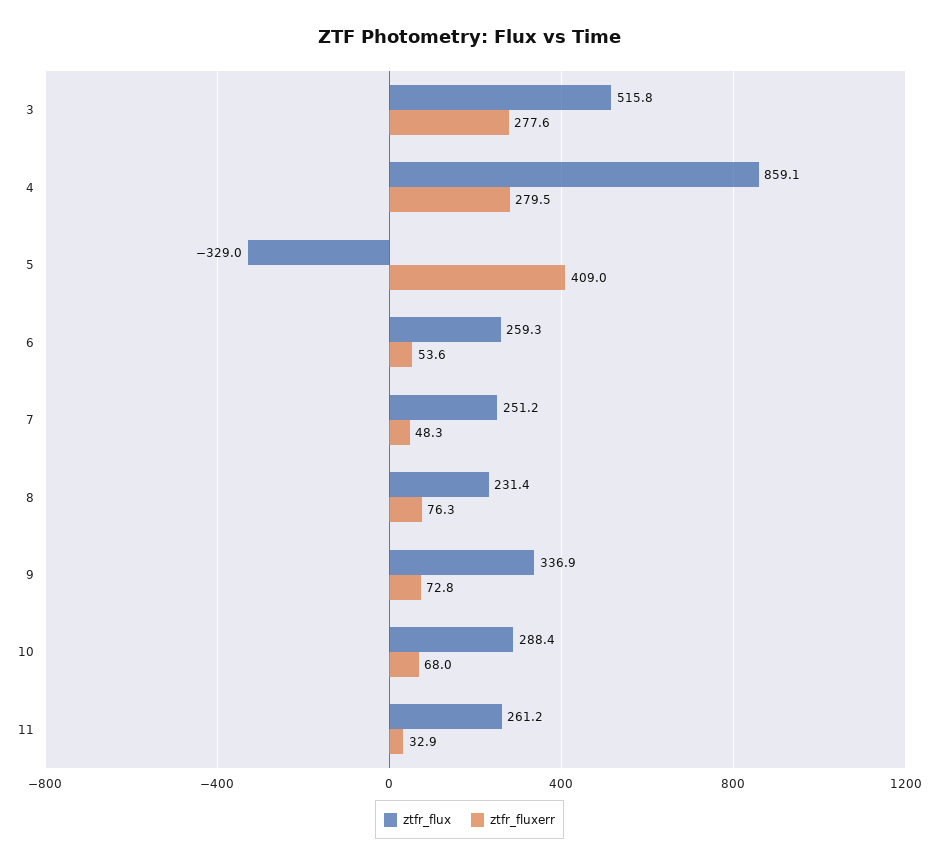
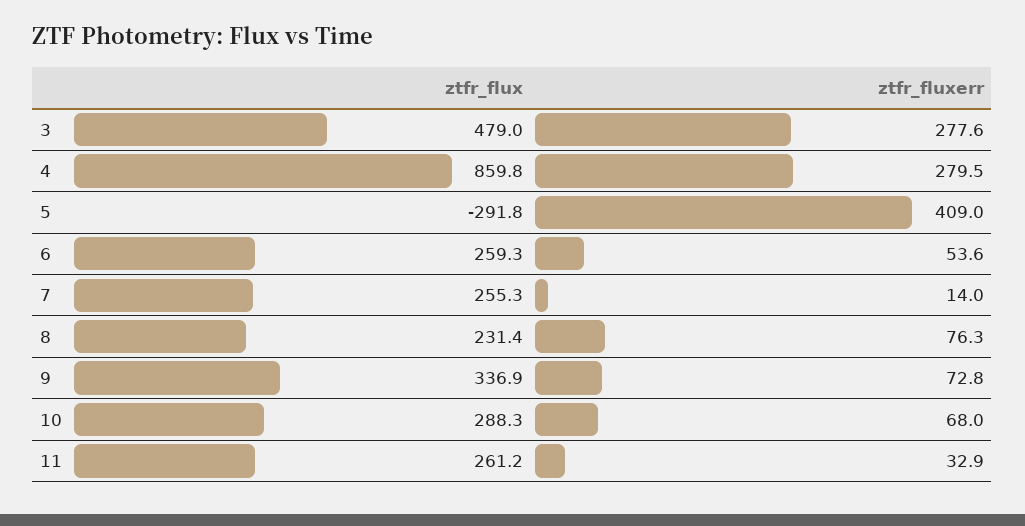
  {
    "ztfr_flux": {
-     "3": 515.8,
+     "3": 479,
-     "4": 859.1,
+     "4": 859.8,
-     "5": -329,
+     "5": -291.8,
      "6": 259.3,
-     "7": 251.2,
+     "7": 255.3,
      "8": 231.4,
      "9": 336.9,
-     "10": 288.4,
+     "10": 288.3,
      "11": 261.2
    },
    "ztfr_fluxerr": {
      "3": 277.6,
      "4": 279.5,
      "5": 409,
      "6": 53.6,
-     "7": 48.3,
+     "7": 14,
      "8": 76.3,
      "9": 72.8,
      "10": 68,
      "11": 32.9
    }
  }

